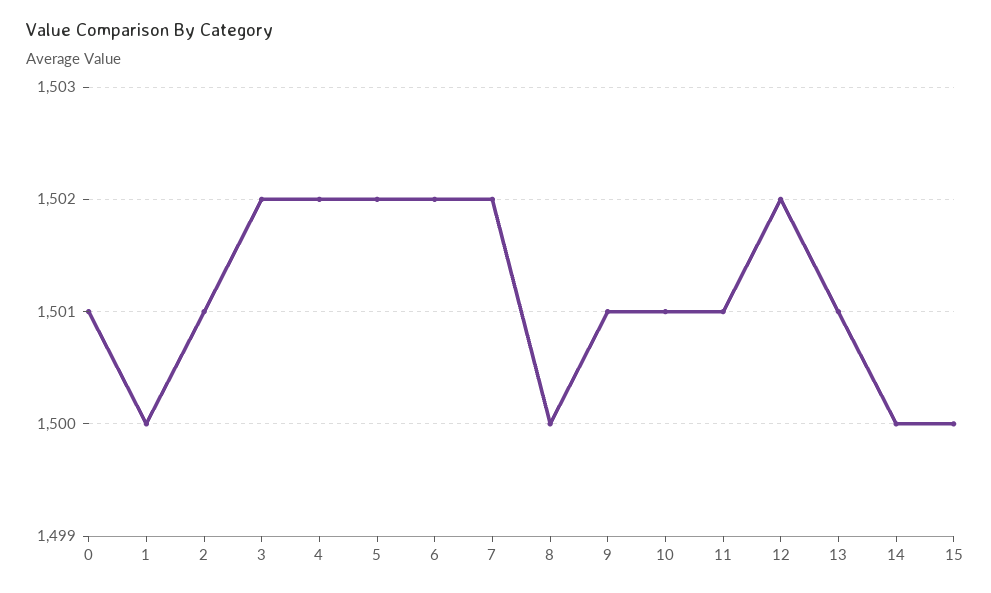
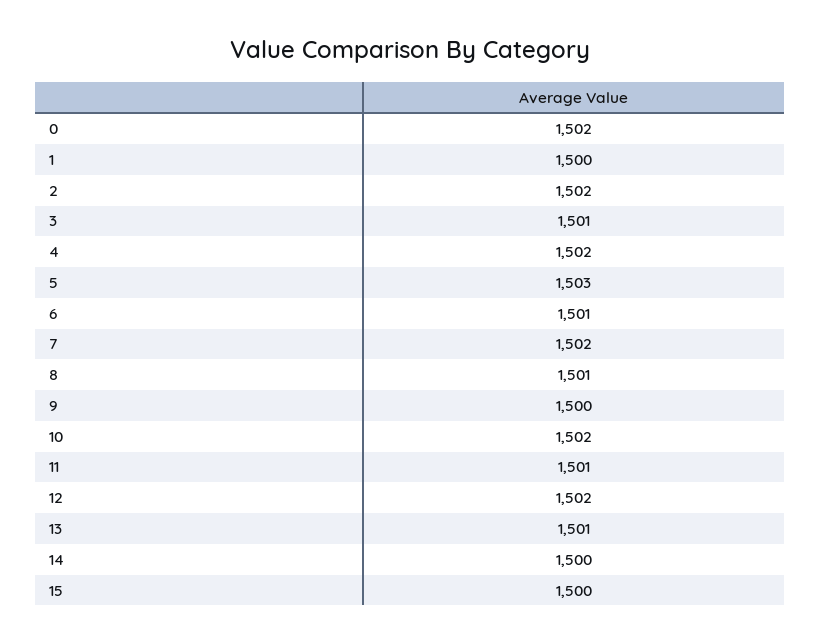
  {
-   "0": 1501,
+   "0": 1502,
    "1": 1500,
-   "2": 1501,
+   "2": 1502,
-   "3": 1502,
+   "3": 1501,
    "4": 1502,
-   "5": 1502,
+   "5": 1503,
-   "6": 1502,
+   "6": 1501,
    "7": 1502,
-   "8": 1500,
+   "8": 1501,
-   "9": 1501,
+   "9": 1500,
-   "10": 1501,
+   "10": 1502,
    "11": 1501,
    "12": 1502,
    "13": 1501,
    "14": 1500,
    "15": 1500
  }

